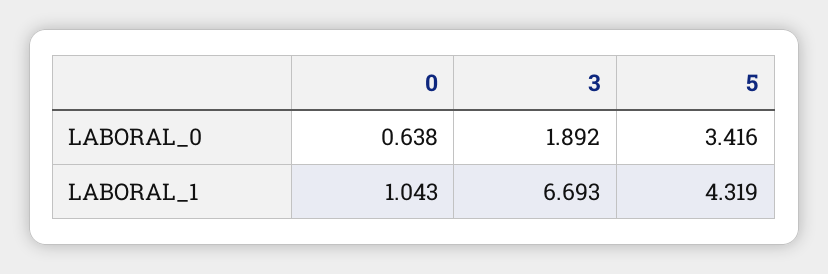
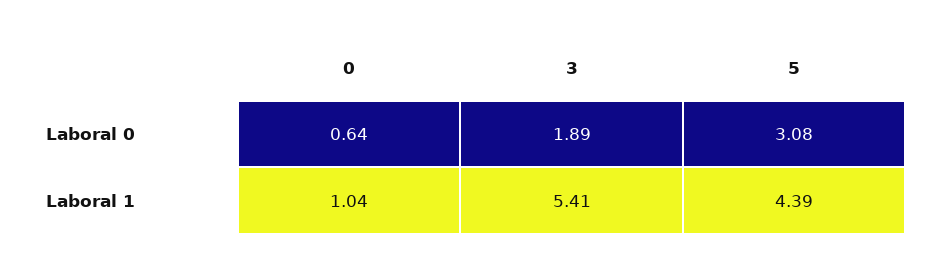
  {
    "0": {
      "LABORAL_0": 0.638,
      "LABORAL_1": 1.043
    },
    "3": {
      "LABORAL_0": 1.892,
-     "LABORAL_1": 6.693
+     "LABORAL_1": 5.41
    },
    "5": {
-     "LABORAL_0": 3.416,
+     "LABORAL_0": 3.08,
-     "LABORAL_1": 4.319
+     "LABORAL_1": 4.39
    }
  }

